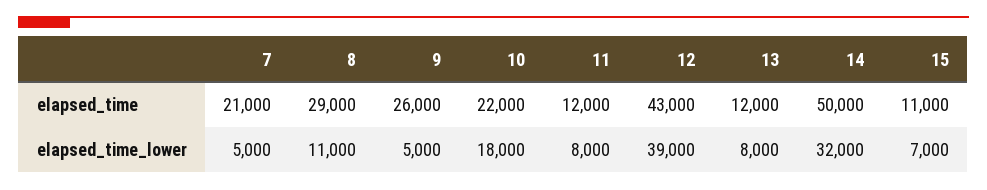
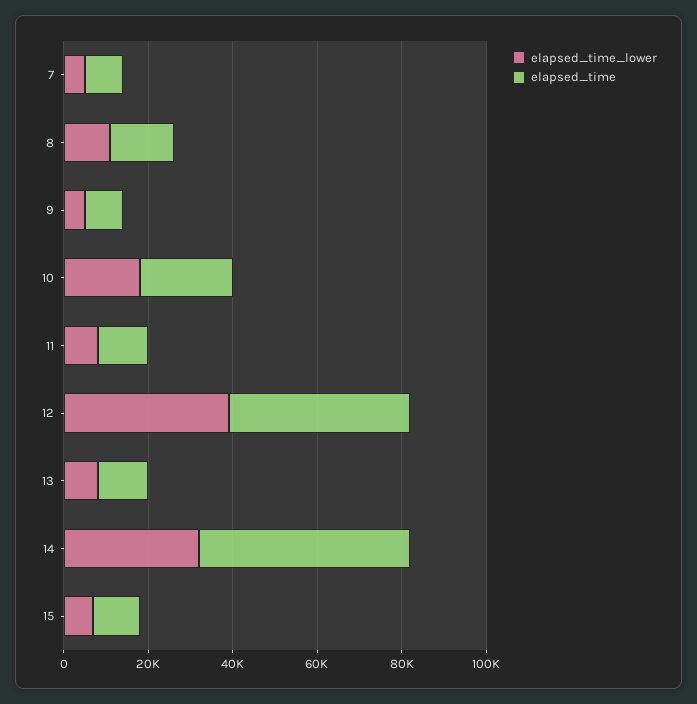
  {
    "elapsed_time": {
-     "7": 21000,
+     "7": 10000,
-     "8": 29000,
+     "8": 15000,
-     "9": 26000,
+     "9": 10000,
      "10": 22000,
      "11": 12000,
      "12": 43000,
      "13": 12000,
      "14": 50000,
      "15": 11000
    },
    "elapsed_time_lower": {
      "7": 5000,
      "8": 11000,
      "9": 5000,
      "10": 18000,
      "11": 8000,
      "12": 39000,
      "13": 8000,
      "14": 32000,
      "15": 7000
    }
  }

